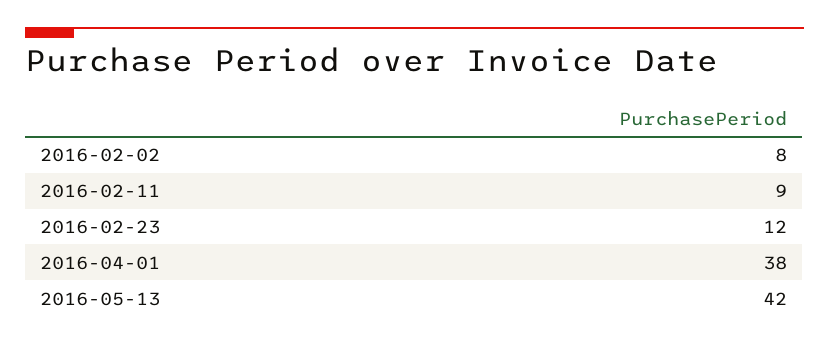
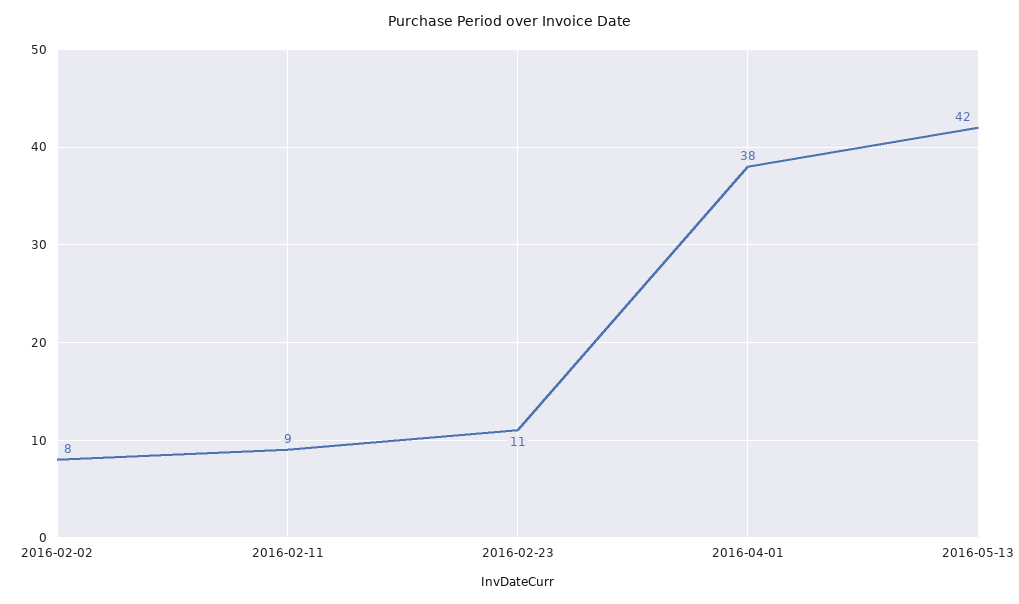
  {
    "2016-02-02": 8,
    "2016-02-11": 9,
-   "2016-02-23": 12,
+   "2016-02-23": 11,
    "2016-04-01": 38,
    "2016-05-13": 42
  }

